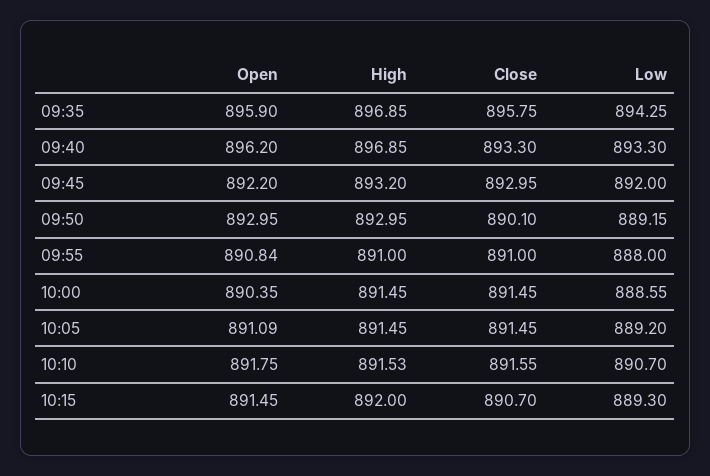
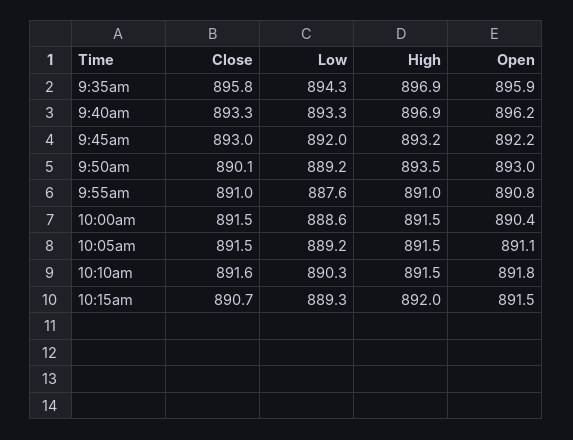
  {
    "Open": {
      "09:35": 895.9,
      "09:40": 896.2,
      "09:45": 892.2,
      "09:50": 892.95,
      "09:55": 890.84,
      "10:00": 890.35,
      "10:05": 891.09,
      "10:10": 891.75,
      "10:15": 891.45
    },
    "High": {
      "09:35": 896.85,
      "09:40": 896.85,
      "09:45": 893.2,
-     "09:50": 892.95,
+     "09:50": 893.5,
      "09:55": 891,
      "10:00": 891.45,
      "10:05": 891.45,
      "10:10": 891.53,
      "10:15": 892
    },
    "Close": {
      "09:35": 895.75,
      "09:40": 893.3,
      "09:45": 892.95,
      "09:50": 890.1,
      "09:55": 891,
      "10:00": 891.45,
      "10:05": 891.45,
      "10:10": 891.55,
      "10:15": 890.7
    },
    "Low": {
      "09:35": 894.25,
      "09:40": 893.3,
      "09:45": 892,
      "09:50": 889.15,
-     "09:55": 888,
+     "09:55": 887.6,
      "10:00": 888.55,
      "10:05": 889.2,
-     "10:10": 890.7,
+     "10:10": 890.3,
      "10:15": 889.3
    }
  }

